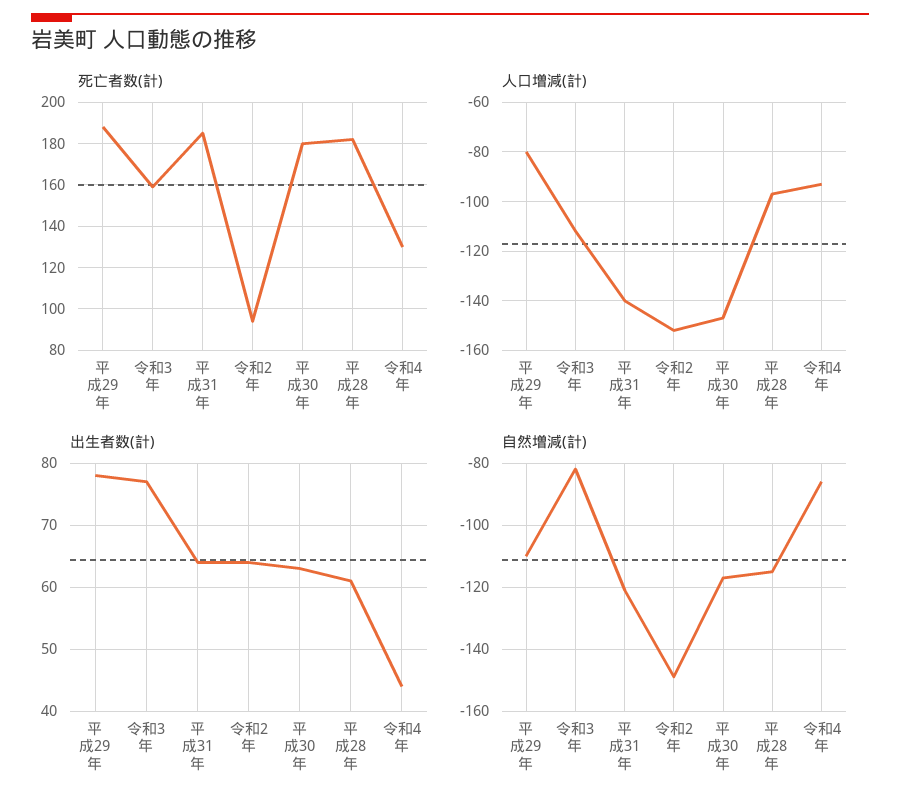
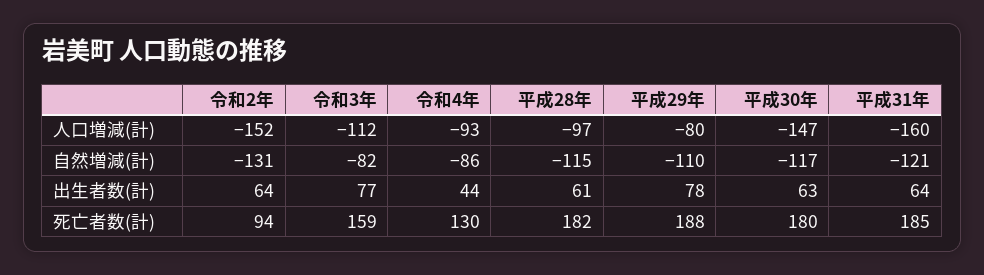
  {
    "死亡者数(計)": {
      "平成29年": 188,
      "令和3年": 159,
      "平成31年": 185,
      "令和2年": 94,
      "平成30年": 180,
      "平成28年": 182,
      "令和4年": 130
    },
    "人口増減(計)": {
      "平成29年": -80,
      "令和3年": -112,
-     "平成31年": -140,
+     "平成31年": -160,
      "令和2年": -152,
      "平成30年": -147,
      "平成28年": -97,
      "令和4年": -93
    },
    "出生者数(計)": {
      "平成29年": 78,
      "令和3年": 77,
      "平成31年": 64,
      "令和2年": 64,
      "平成30年": 63,
      "平成28年": 61,
      "令和4年": 44
    },
    "自然増減(計)": {
      "平成29年": -110,
      "令和3年": -82,
      "平成31年": -121,
-     "令和2年": -150,
+     "令和2年": -131,
      "平成30年": -117,
      "平成28年": -115,
      "令和4年": -86
    }
  }

